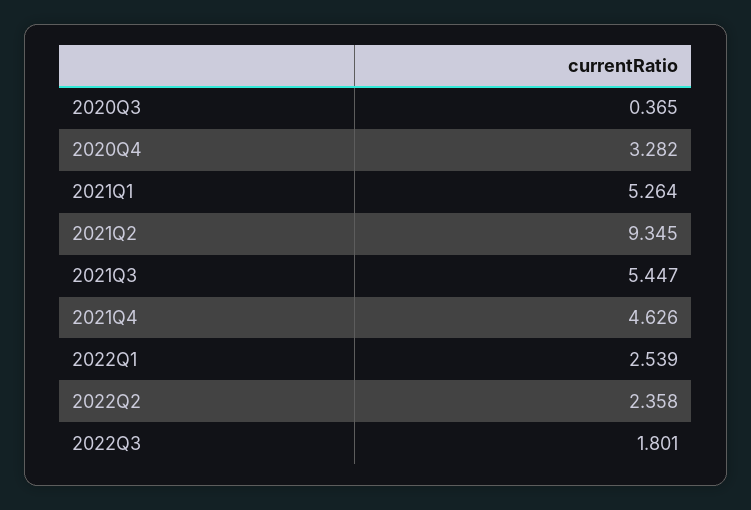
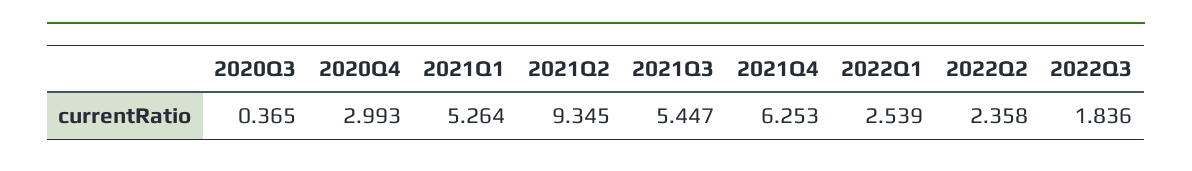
  {
    "2020Q3": 0.365,
-   "2020Q4": 3.282,
+   "2020Q4": 2.993,
    "2021Q1": 5.264,
    "2021Q2": 9.345,
    "2021Q3": 5.447,
-   "2021Q4": 4.626,
+   "2021Q4": 6.253,
    "2022Q1": 2.539,
    "2022Q2": 2.358,
-   "2022Q3": 1.801
+   "2022Q3": 1.836
  }

